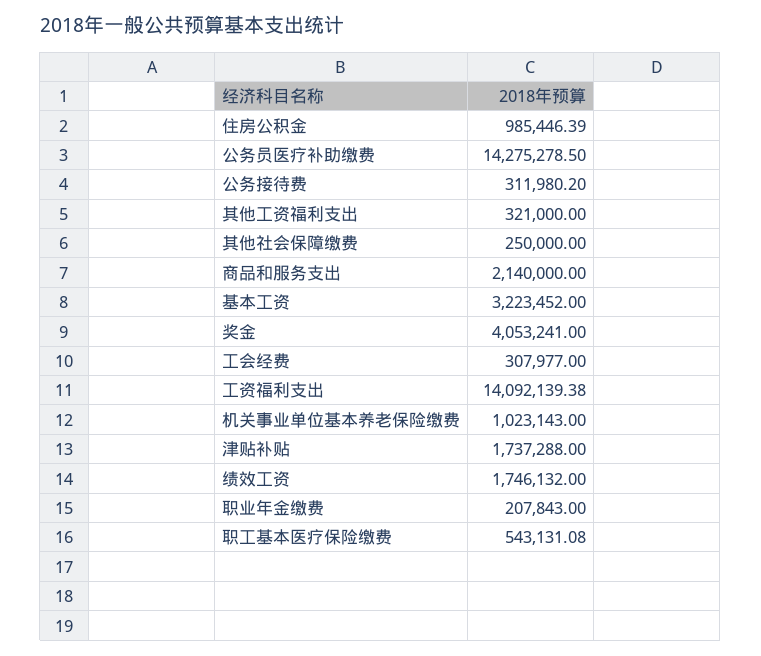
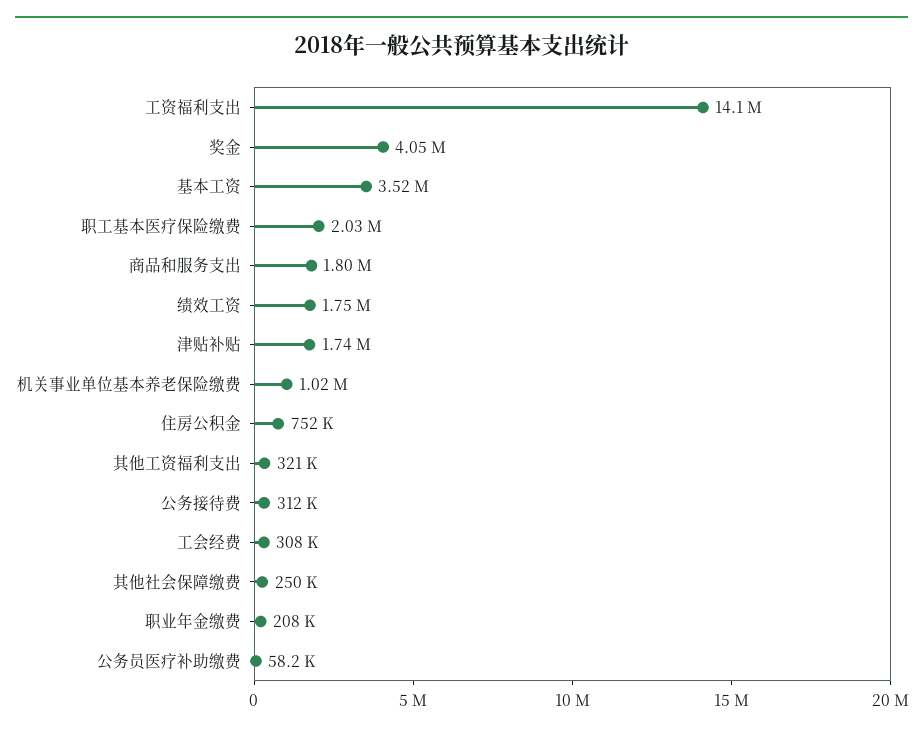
  {
-   "住房公积金": 985446.39,
+   "住房公积金": 752000,
-   "公务员医疗补助缴费": 14275278.5,
+   "公务员医疗补助缴费": 58200,
    "公务接待费": 311980.2,
    "其他工资福利支出": 321000,
    "其他社会保障缴费": 250000,
-   "商品和服务支出": 2140000,
+   "商品和服务支出": 1800000,
-   "基本工资": 3223452,
+   "基本工资": 3520000,
    "奖金": 4053241,
    "工会经费": 307977,
    "工资福利支出": 14092139.38,
    "机关事业单位基本养老保险缴费": 1023143,
    "津贴补贴": 1737288,
    "绩效工资": 1746132,
    "职业年金缴费": 207843,
-   "职工基本医疗保险缴费": 543131.08
+   "职工基本医疗保险缴费": 2030000
  }

